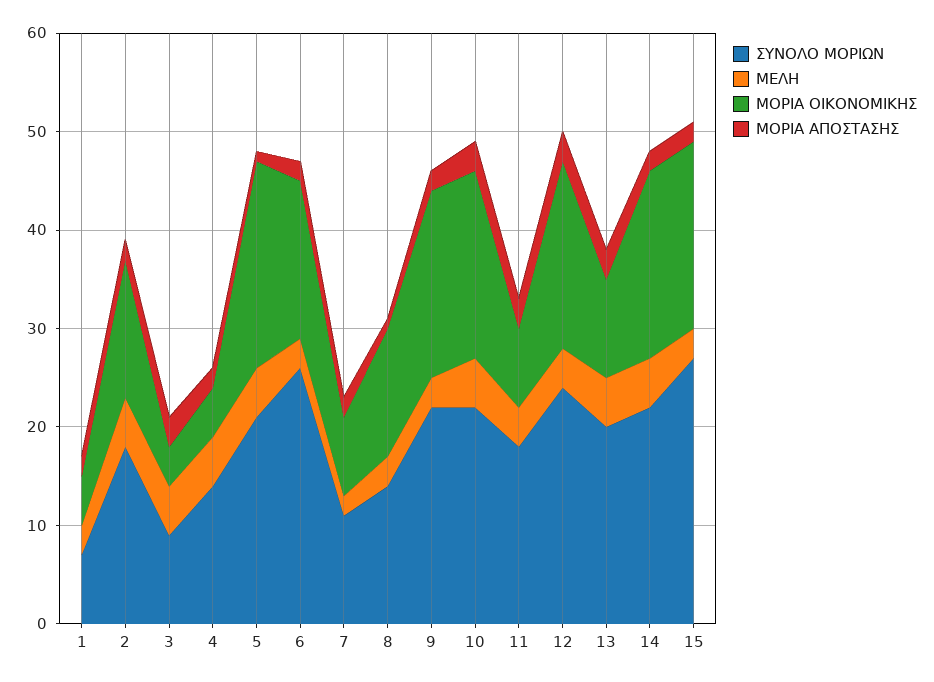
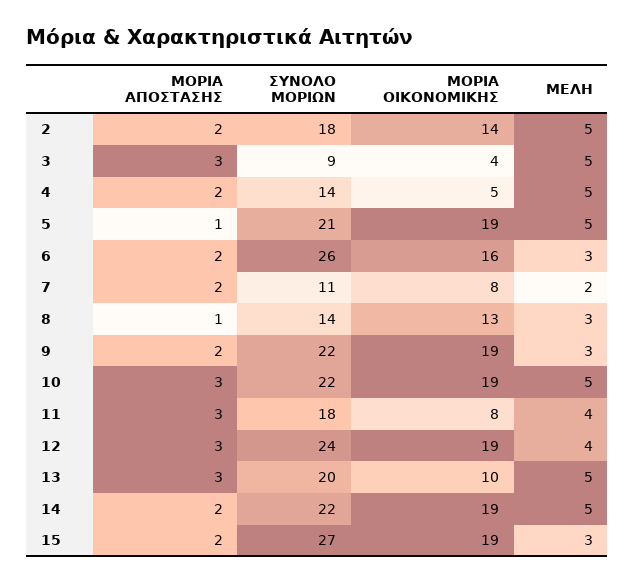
  {
    "ΣΥΝΟΛΟ ΜΟΡΙΩΝ": {
-     "1": 7,
      "2": 18,
      "3": 9,
      "4": 14,
      "5": 21,
      "6": 26,
      "7": 11,
      "8": 14,
      "9": 22,
      "10": 22,
      "11": 18,
      "12": 24,
      "13": 20,
      "14": 22,
      "15": 27
    },
    "ΜΕΛΗ": {
-     "1": 3,
      "2": 5,
      "3": 5,
      "4": 5,
      "5": 5,
      "6": 3,
      "7": 2,
      "8": 3,
      "9": 3,
      "10": 5,
      "11": 4,
      "12": 4,
      "13": 5,
      "14": 5,
      "15": 3
    },
    "ΜΟΡΙΑ ΟΙΚΟΝΟΜΙΚΗΣ": {
-     "1": 5,
      "2": 14,
      "3": 4,
      "4": 5,
-     "5": 21,
+     "5": 19,
      "6": 16,
      "7": 8,
      "8": 13,
      "9": 19,
      "10": 19,
      "11": 8,
      "12": 19,
      "13": 10,
      "14": 19,
      "15": 19
    },
    "ΜΟΡΙΑ ΑΠΟΣΤΑΣΗΣ": {
-     "1": 2,
      "2": 2,
      "3": 3,
      "4": 2,
      "5": 1,
      "6": 2,
      "7": 2,
      "8": 1,
      "9": 2,
      "10": 3,
      "11": 3,
      "12": 3,
      "13": 3,
      "14": 2,
      "15": 2
    }
  }

